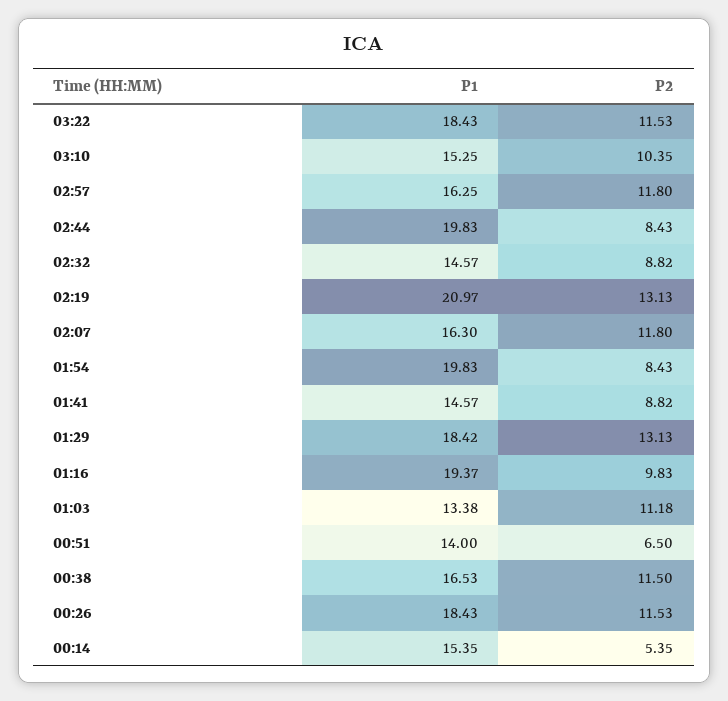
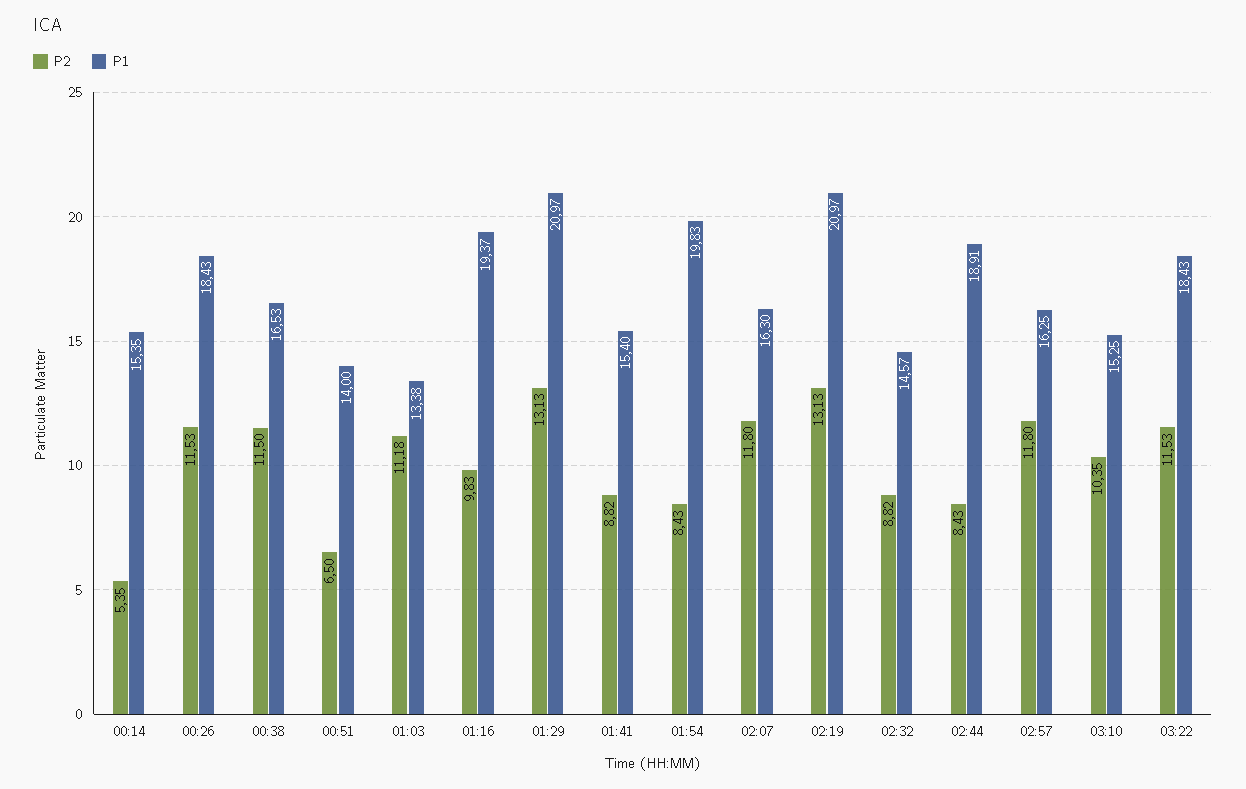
  {
    "P1": {
      "03:22": 18.43,
      "03:10": 15.25,
      "02:57": 16.25,
-     "02:44": 19.83,
+     "02:44": 18.91,
      "02:32": 14.57,
      "02:19": 20.97,
      "02:07": 16.3,
      "01:54": 19.83,
-     "01:41": 14.57,
+     "01:41": 15.4,
-     "01:29": 18.42,
+     "01:29": 20.97,
      "01:16": 19.37,
      "01:03": 13.38,
      "00:51": 14,
      "00:38": 16.53,
      "00:26": 18.43,
      "00:14": 15.35
    },
    "P2": {
      "03:22": 11.53,
      "03:10": 10.35,
      "02:57": 11.8,
      "02:44": 8.43,
      "02:32": 8.82,
      "02:19": 13.13,
      "02:07": 11.8,
      "01:54": 8.43,
      "01:41": 8.82,
      "01:29": 13.13,
      "01:16": 9.83,
      "01:03": 11.18,
      "00:51": 6.5,
      "00:38": 11.5,
      "00:26": 11.53,
      "00:14": 5.35
    }
  }

